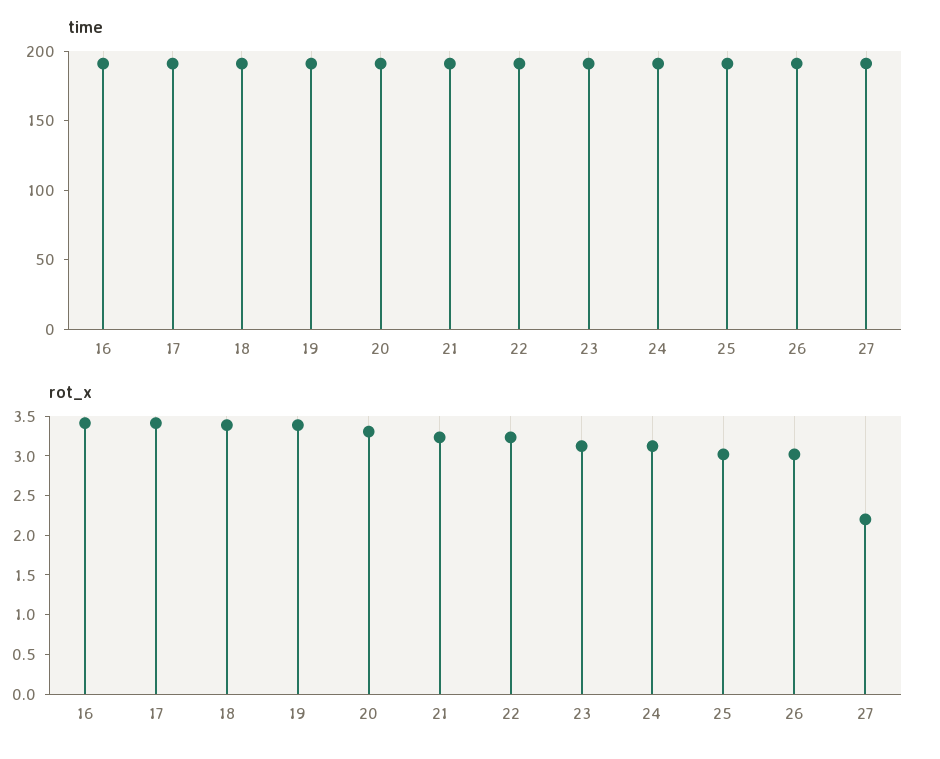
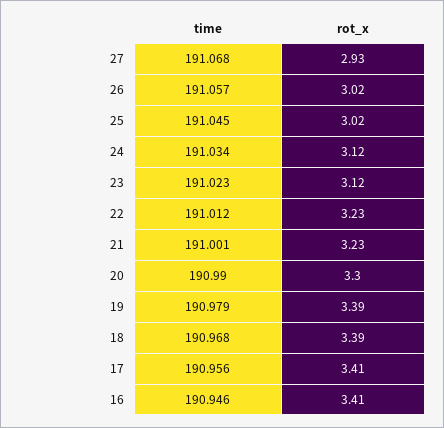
  {
    "time": {
      "16": 190.946,
      "17": 190.956,
      "18": 190.968,
      "19": 190.979,
      "20": 190.99,
      "21": 191.001,
      "22": 191.012,
      "23": 191.023,
      "24": 191.034,
      "25": 191.045,
      "26": 191.057,
      "27": 191.068
    },
    "rot_x": {
      "16": 3.41,
      "17": 3.41,
      "18": 3.39,
      "19": 3.39,
      "20": 3.3,
      "21": 3.23,
      "22": 3.23,
      "23": 3.12,
      "24": 3.12,
      "25": 3.02,
      "26": 3.02,
-     "27": 2.25
+     "27": 2.93
    }
  }

